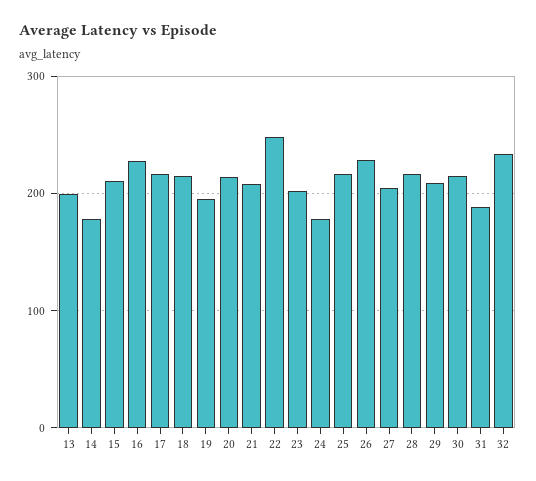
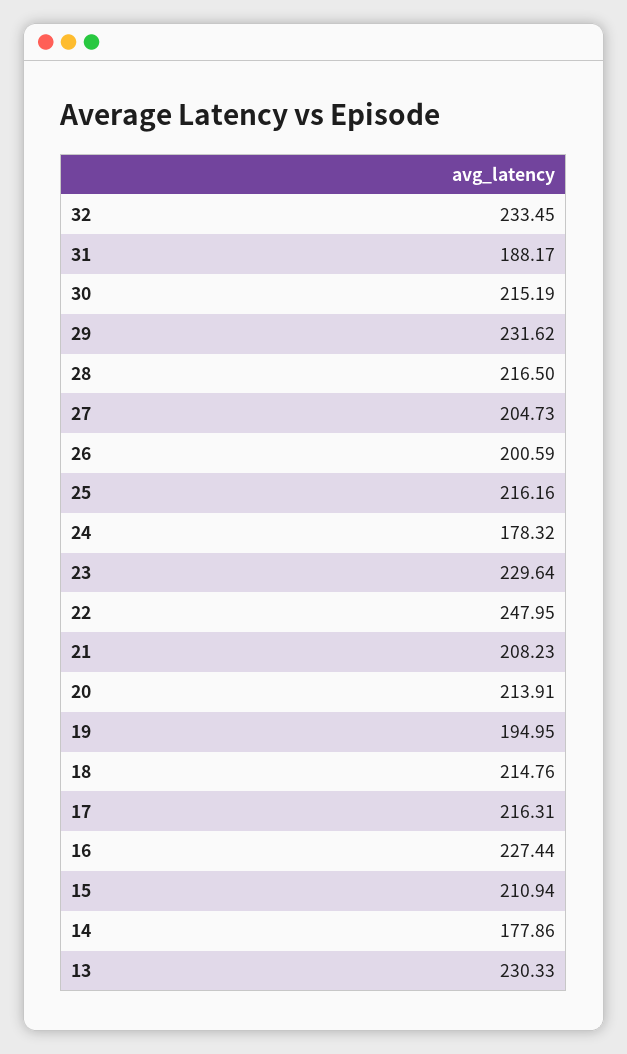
  {
-   "13": 200,
+   "13": 230.33,
    "14": 177.86,
    "15": 210.94,
    "16": 227.44,
    "17": 216.31,
    "18": 214.76,
    "19": 194.95,
    "20": 213.91,
    "21": 208.23,
    "22": 247.95,
-   "23": 200,
+   "23": 229.64,
    "24": 178.32,
    "25": 216.16,
-   "26": 230,
+   "26": 200.59,
    "27": 204.73,
    "28": 216.5,
-   "29": 210,
+   "29": 231.62,
    "30": 215.19,
    "31": 188.17,
    "32": 233.45
  }

